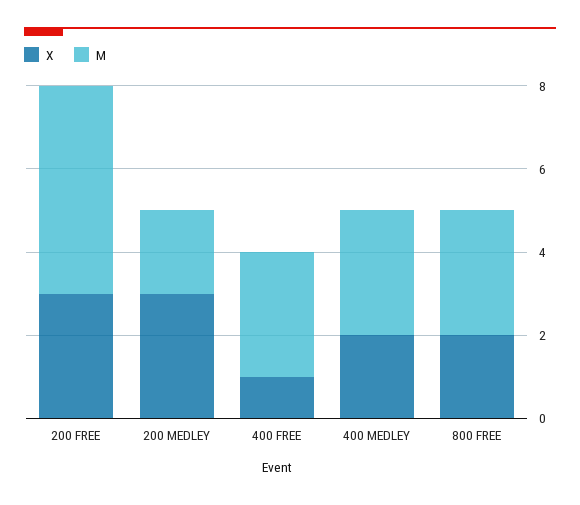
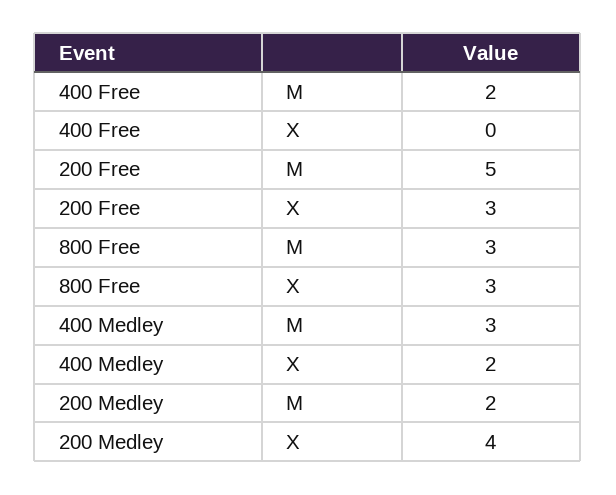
  {
    "X": {
      "200 FREE": 3,
-     "200 MEDLEY": 3,
+     "200 MEDLEY": 4,
-     "400 FREE": 1,
+     "400 FREE": 0,
      "400 MEDLEY": 2,
-     "800 FREE": 2
+     "800 FREE": 3
    },
    "M": {
      "200 FREE": 5,
      "200 MEDLEY": 2,
-     "400 FREE": 3,
+     "400 FREE": 2,
      "400 MEDLEY": 3,
      "800 FREE": 3
    }
  }

